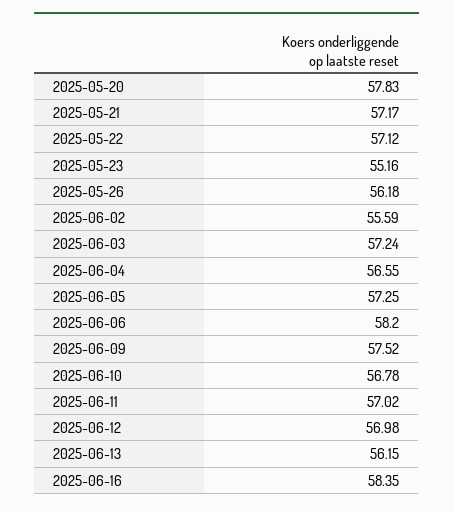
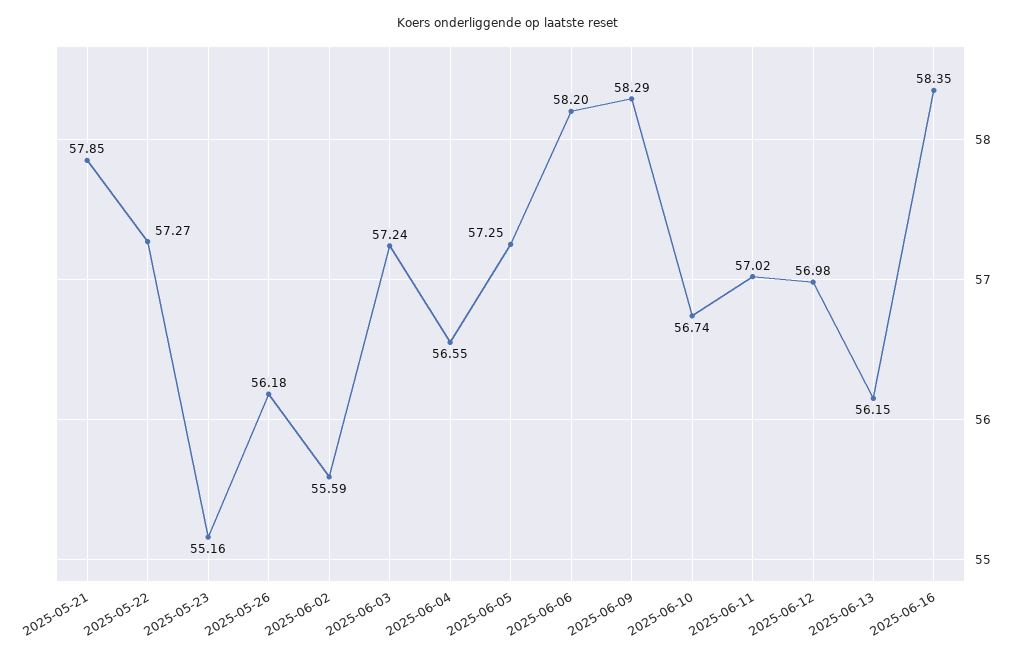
  {
-   "2025-05-20": 57.83,
-   "2025-05-21": 57.17,
+   "2025-05-21": 57.85,
-   "2025-05-22": 57.12,
+   "2025-05-22": 57.27,
    "2025-05-23": 55.16,
    "2025-05-26": 56.18,
    "2025-06-02": 55.59,
    "2025-06-03": 57.24,
    "2025-06-04": 56.55,
    "2025-06-05": 57.25,
    "2025-06-06": 58.2,
-   "2025-06-09": 57.52,
+   "2025-06-09": 58.29,
-   "2025-06-10": 56.78,
+   "2025-06-10": 56.74,
    "2025-06-11": 57.02,
    "2025-06-12": 56.98,
    "2025-06-13": 56.15,
    "2025-06-16": 58.35
  }

